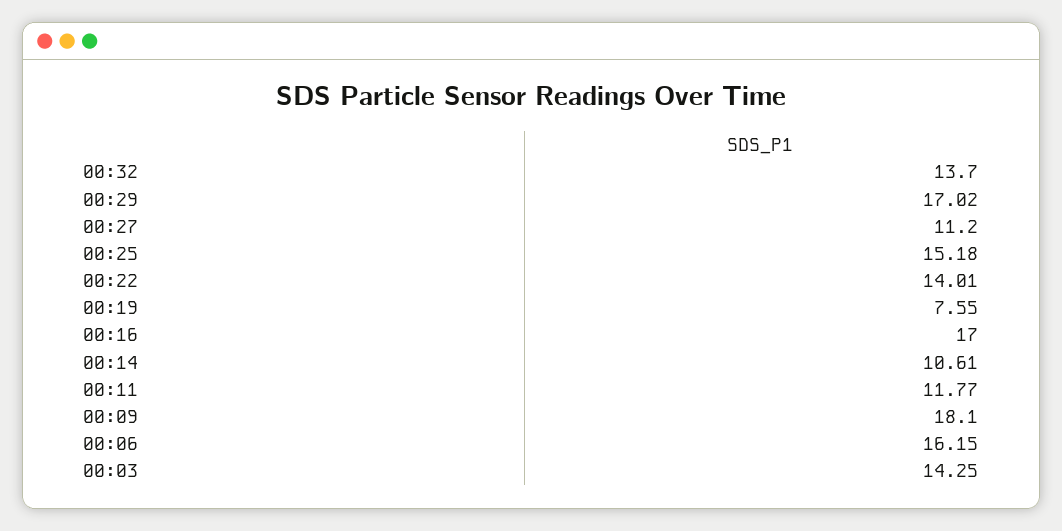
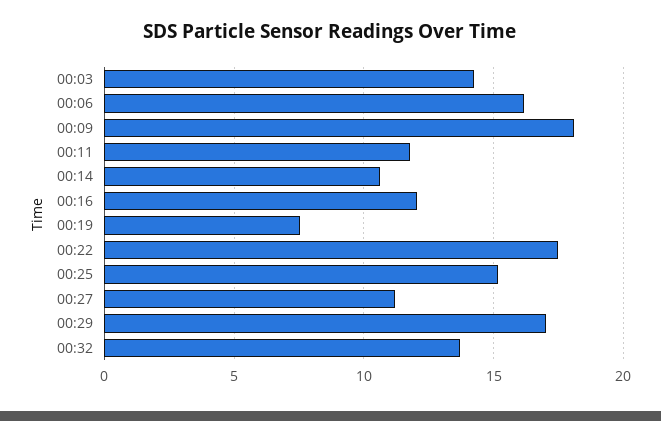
  {
    "00:32": 13.7,
    "00:29": 17.02,
    "00:27": 11.2,
    "00:25": 15.18,
-   "00:22": 14.01,
+   "00:22": 17.5,
    "00:19": 7.55,
-   "00:16": 17,
+   "00:16": 12,
    "00:14": 10.61,
    "00:11": 11.77,
    "00:09": 18.1,
    "00:06": 16.15,
    "00:03": 14.25
  }

